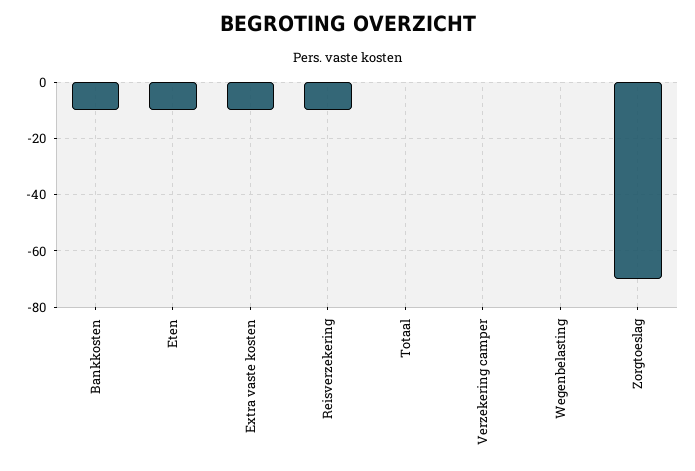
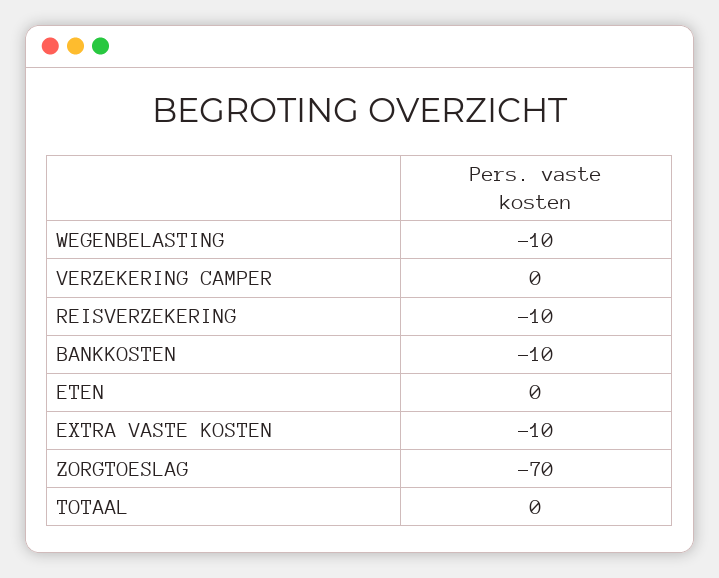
  {
    "Bankkosten": -10,
-   "Eten": -10,
+   "Eten": 0,
    "Extra vaste kosten": -10,
    "Reisverzekering": -10,
    "Totaal": 0,
    "Verzekering camper": 0,
-   "Wegenbelasting": 0,
+   "Wegenbelasting": -10,
    "Zorgtoeslag": -70
  }

